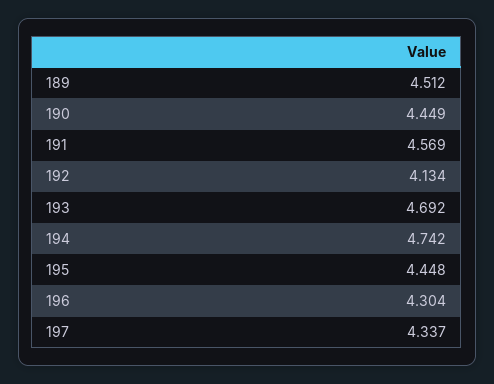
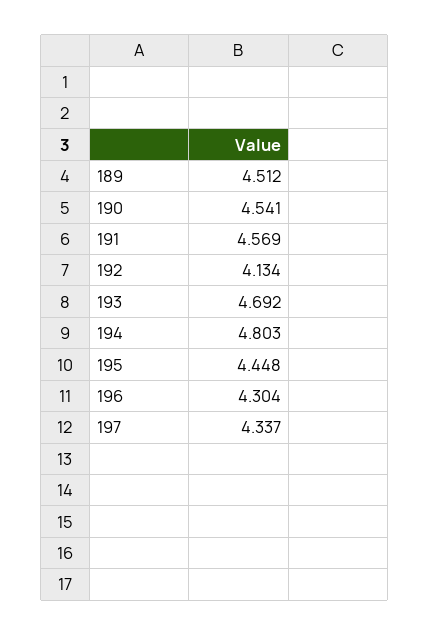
  {
    "189": 4.512,
-   "190": 4.449,
+   "190": 4.541,
    "191": 4.569,
    "192": 4.134,
    "193": 4.692,
-   "194": 4.742,
+   "194": 4.803,
    "195": 4.448,
    "196": 4.304,
    "197": 4.337
  }

